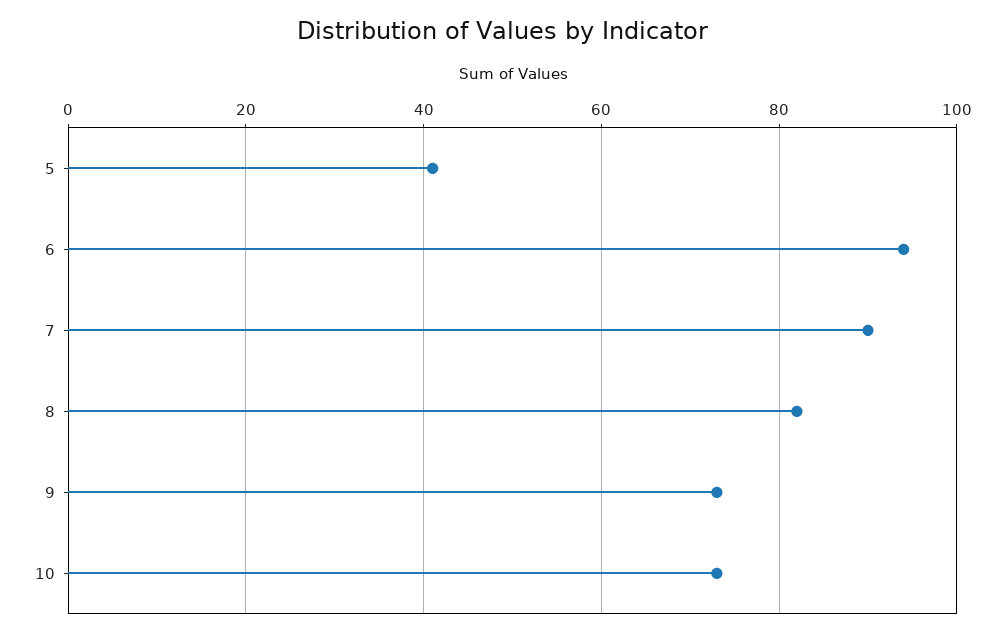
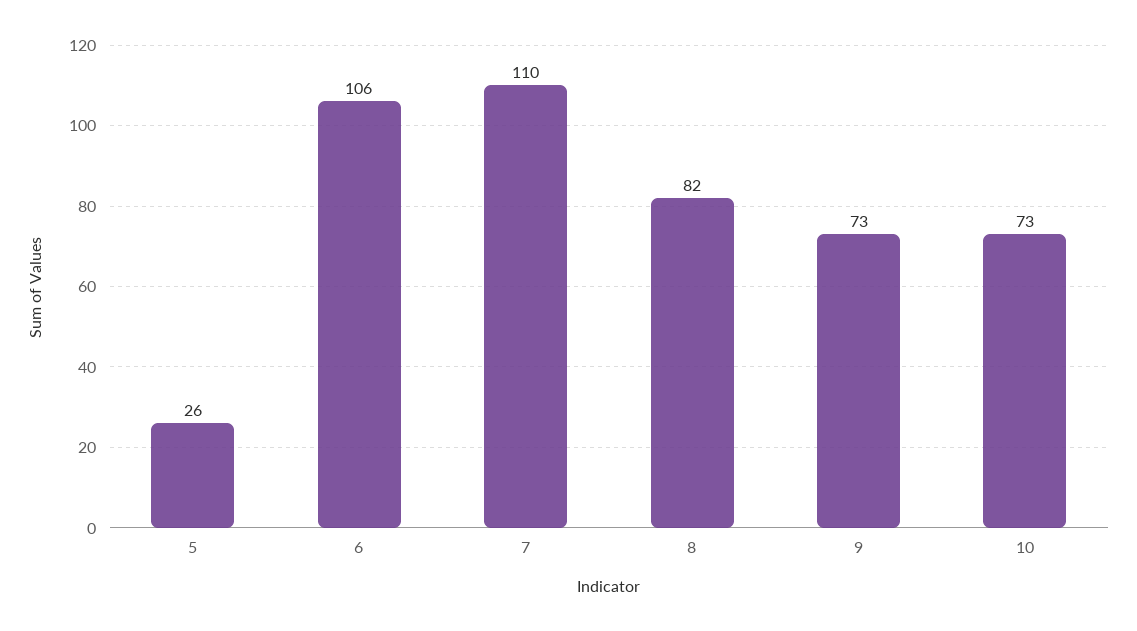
  {
-   "5": 40,
+   "5": 26,
-   "6": 95,
+   "6": 106,
-   "7": 90,
+   "7": 110,
    "8": 82,
    "9": 73,
    "10": 73
  }

